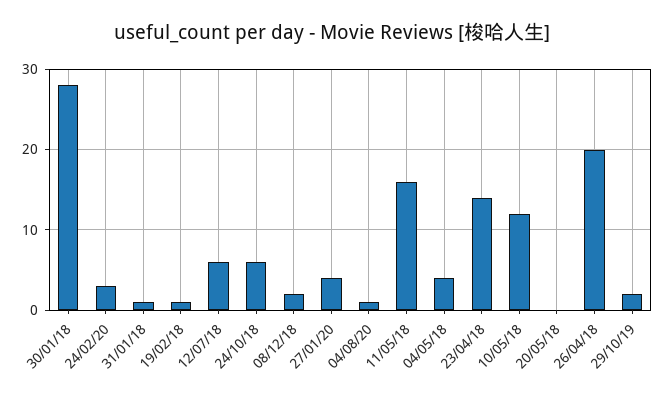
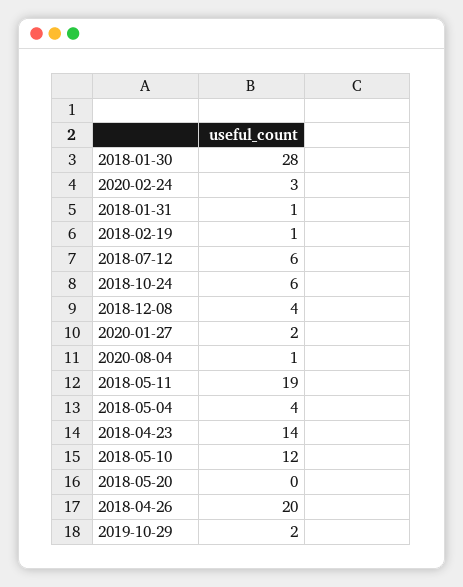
  {
    "30/01/18": 28,
    "24/02/20": 3,
    "31/01/18": 1,
    "19/02/18": 1,
    "12/07/18": 6,
    "24/10/18": 6,
-   "08/12/18": 2,
+   "08/12/18": 4,
-   "27/01/20": 4,
+   "27/01/20": 2,
    "04/08/20": 1,
-   "11/05/18": 16,
+   "11/05/18": 19,
    "04/05/18": 4,
    "23/04/18": 14,
    "10/05/18": 12,
    "20/05/18": 0,
    "26/04/18": 20,
    "29/10/19": 2
  }

